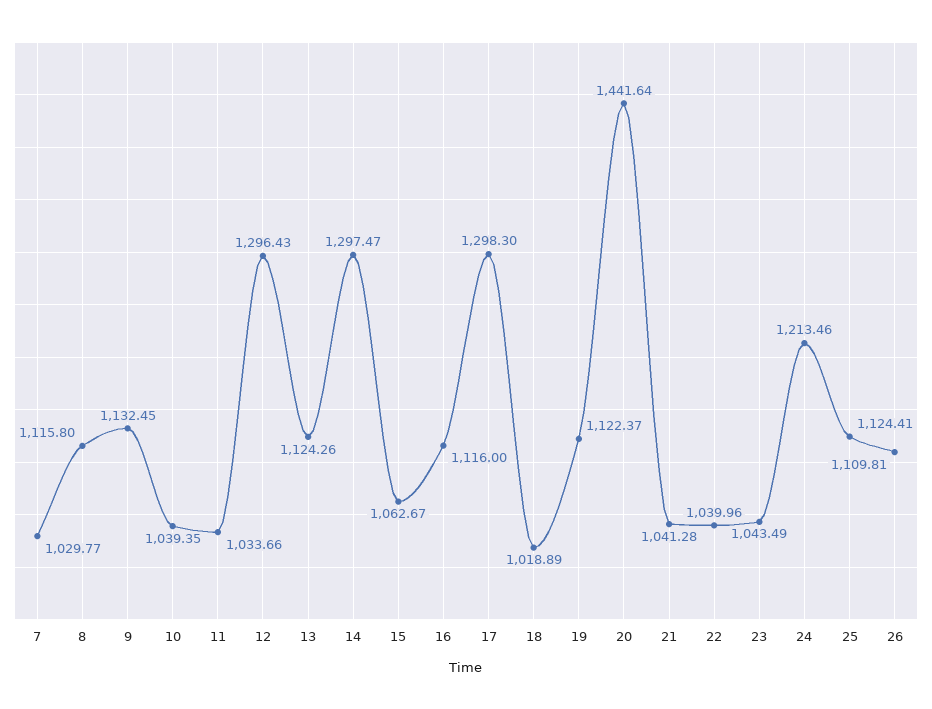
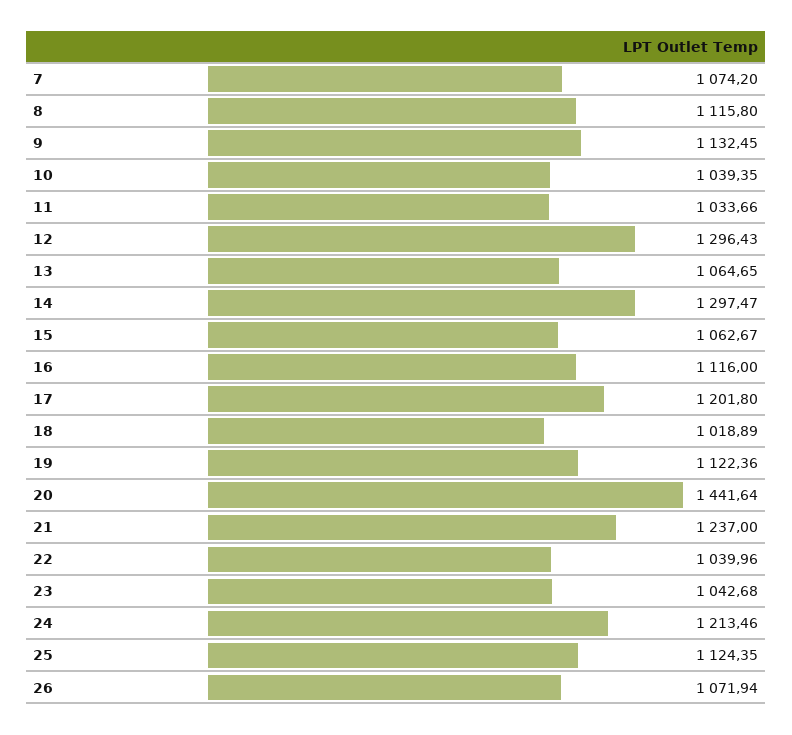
  {
-   "7": 1029.77,
+   "7": 1074.2,
    "8": 1115.8,
    "9": 1132.45,
    "10": 1039.35,
    "11": 1033.66,
    "12": 1296.43,
-   "13": 1124.26,
+   "13": 1064.65,
    "14": 1297.47,
    "15": 1062.67,
    "16": 1116,
-   "17": 1298.3,
+   "17": 1201.8,
    "18": 1018.89,
-   "19": 1122.37,
+   "19": 1122.36,
    "20": 1441.64,
-   "21": 1041.28,
+   "21": 1237,
    "22": 1039.96,
-   "23": 1043.49,
+   "23": 1042.68,
    "24": 1213.46,
-   "25": 1124.41,
+   "25": 1124.35,
-   "26": 1109.81
+   "26": 1071.94
  }

